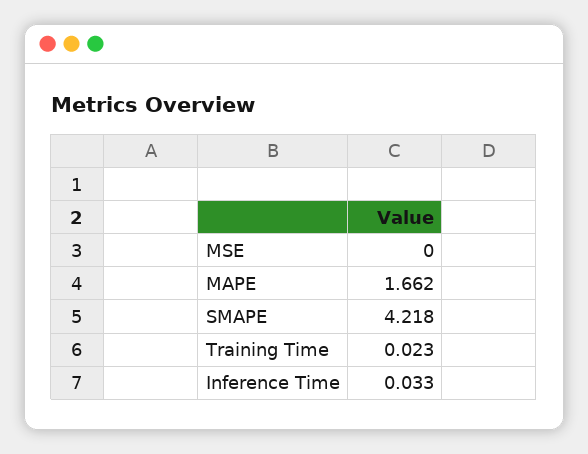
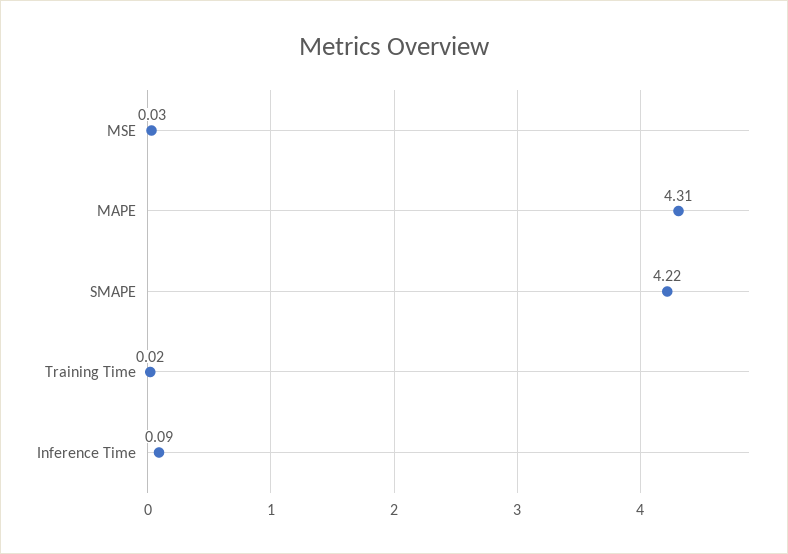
  {
-   "MSE": 0,
+   "MSE": 0.03,
-   "MAPE": 1.662,
+   "MAPE": 4.31,
    "SMAPE": 4.218,
    "Training Time": 0.023,
-   "Inference Time": 0.033
+   "Inference Time": 0.09
  }

